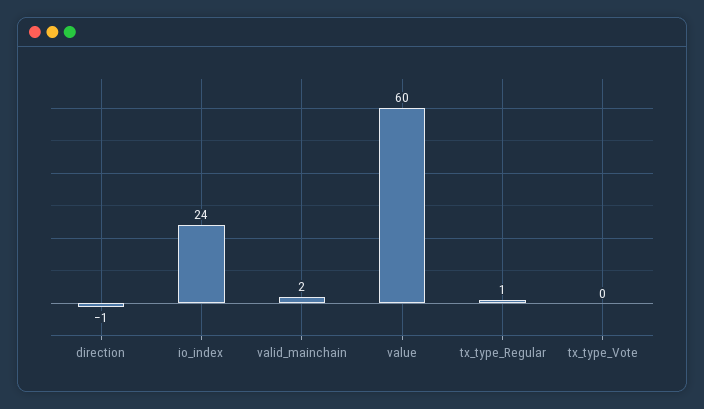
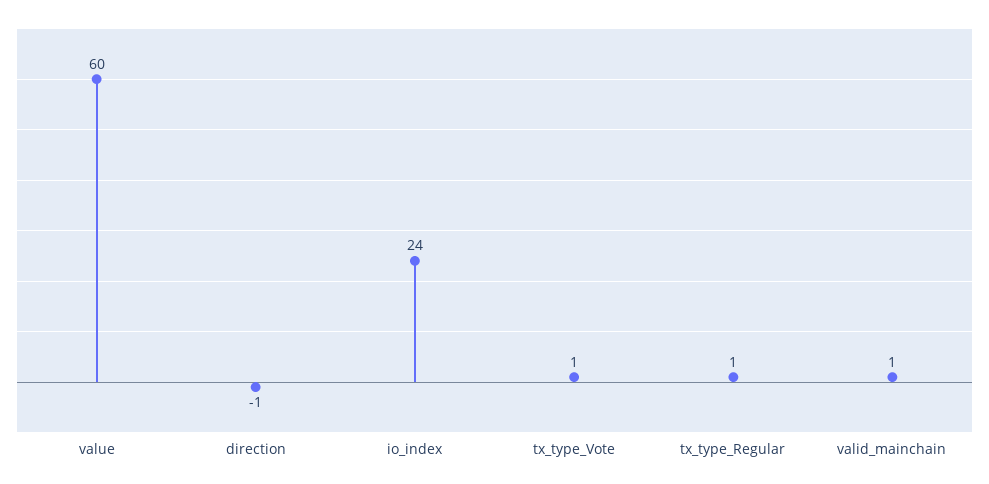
  {
    "direction": -1,
    "io_index": 24,
-   "valid_mainchain": 2,
+   "valid_mainchain": 1,
    "value": 60,
    "tx_type_Regular": 1,
-   "tx_type_Vote": 0
+   "tx_type_Vote": 1
  }

